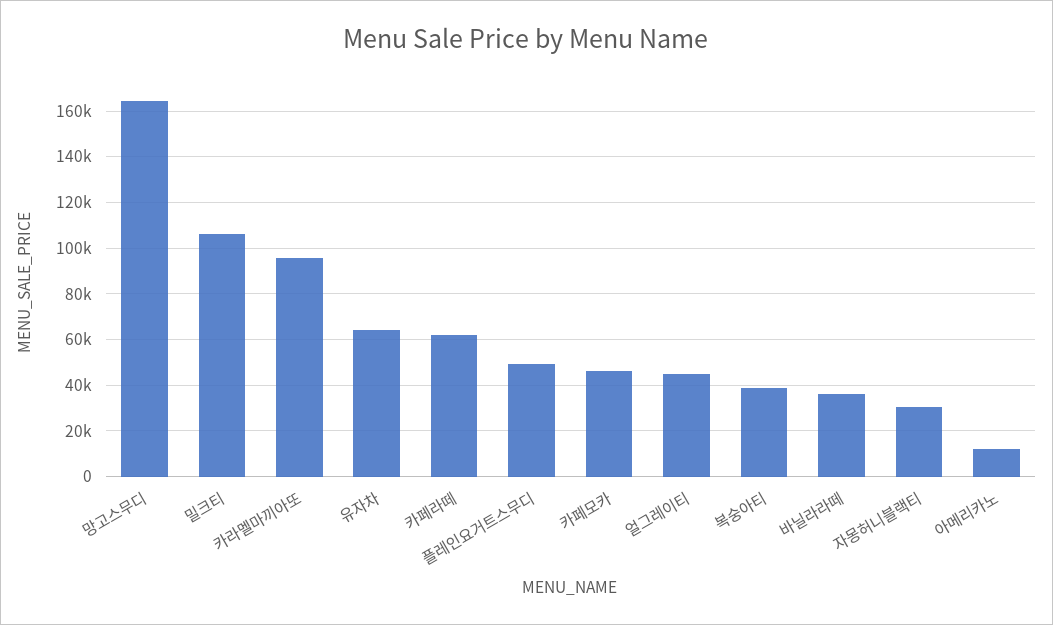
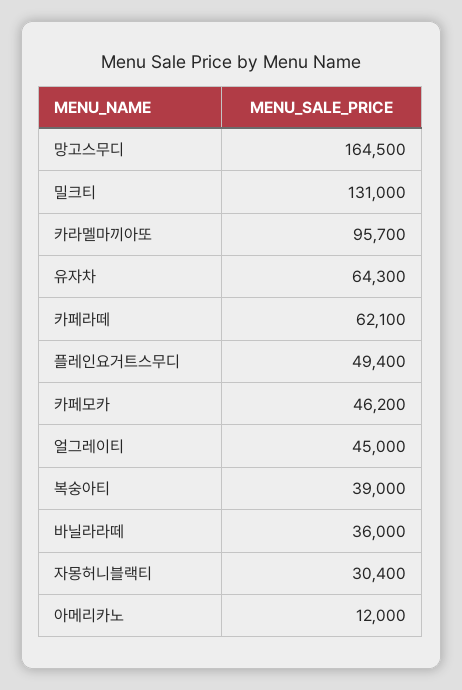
  {
    "망고스무디": 164500,
-   "밀크티": 105000,
+   "밀크티": 131000,
    "카라멜마끼아또": 95700,
    "유자차": 64300,
    "카페라떼": 62100,
    "플레인요거트스무디": 49400,
    "카페모카": 46200,
    "얼그레이티": 45000,
    "복숭아티": 39000,
    "바닐라라떼": 36000,
    "자몽허니블랙티": 30400,
    "아메리카노": 12000
  }

